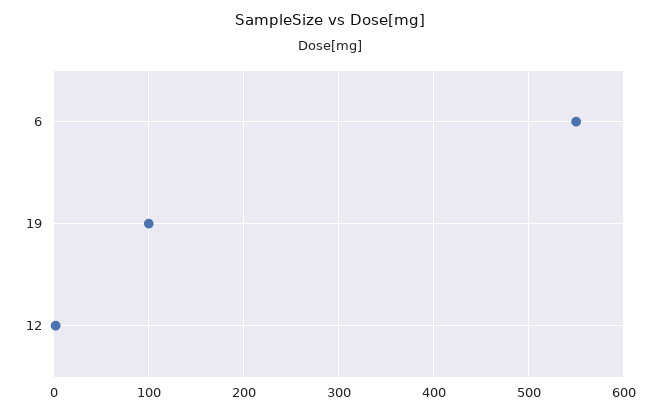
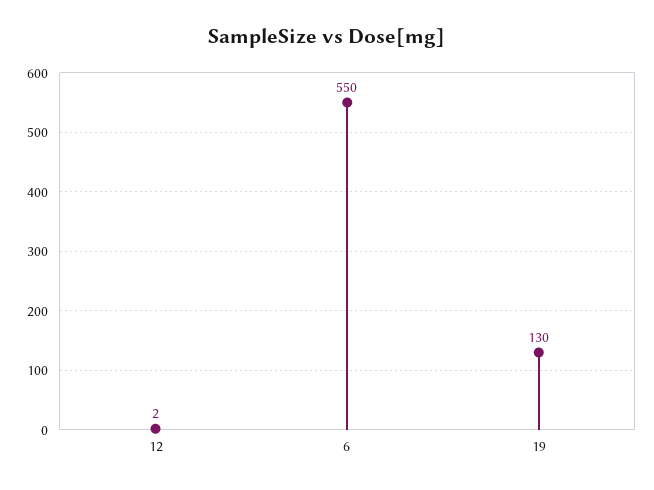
  {
    "6": 550,
-   "19": 100,
+   "19": 130,
    "12": 2
  }

